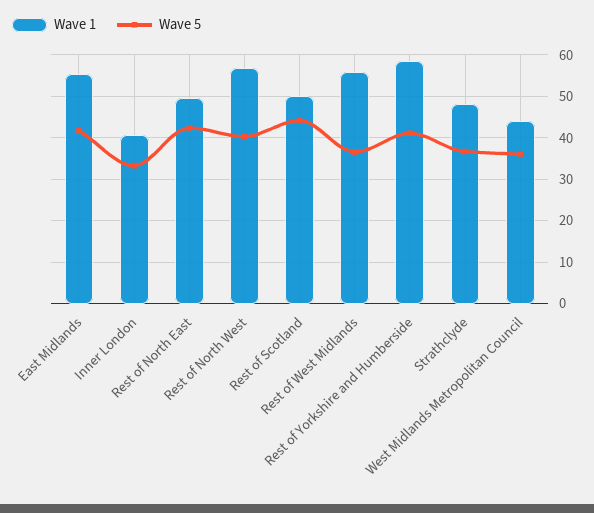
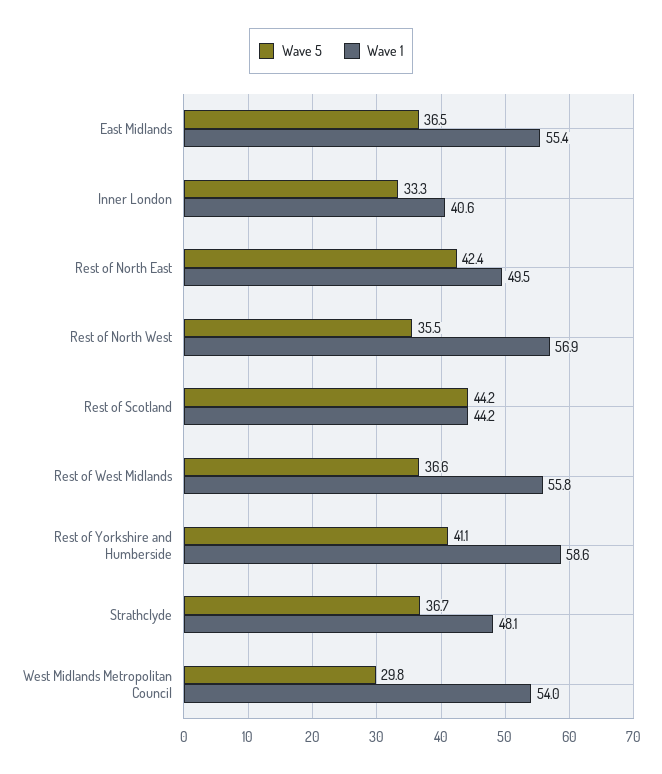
  {
    "Wave 1": {
      "East Midlands": 55.4,
      "Inner London": 40.6,
      "Rest of North East": 49.5,
      "Rest of North West": 56.9,
-     "Rest of Scotland": 50,
+     "Rest of Scotland": 44.2,
      "Rest of West Midlands": 55.8,
      "Rest of Yorkshire and Humberside": 58.6,
      "Strathclyde": 48.1,
-     "West Midlands Metropolitan Council": 44
+     "West Midlands Metropolitan Council": 54
    },
    "Wave 5": {
-     "East Midlands": 42,
+     "East Midlands": 36.5,
      "Inner London": 33.3,
      "Rest of North East": 42.4,
-     "Rest of North West": 40,
+     "Rest of North West": 35.5,
      "Rest of Scotland": 44.2,
      "Rest of West Midlands": 36.6,
      "Rest of Yorkshire and Humberside": 41.1,
      "Strathclyde": 36.7,
-     "West Midlands Metropolitan Council": 36
+     "West Midlands Metropolitan Council": 29.8
    }
  }

